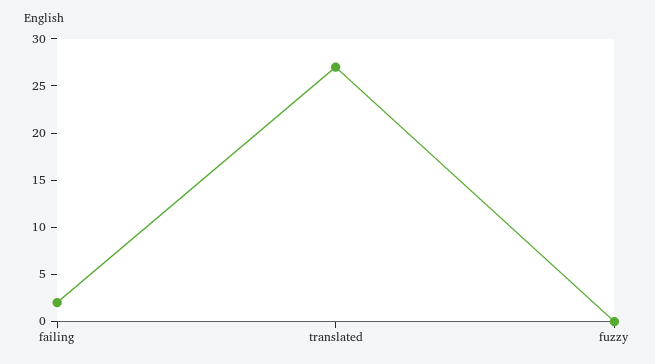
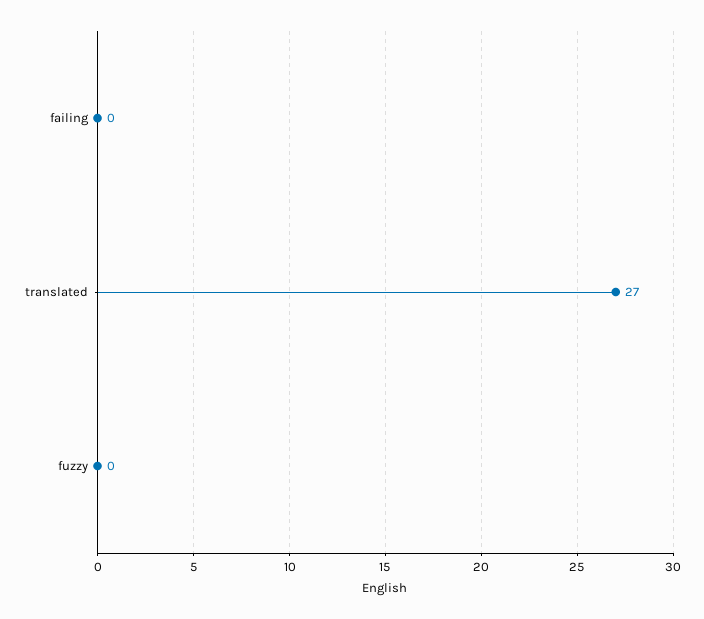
  {
-   "failing": 2,
+   "failing": 0,
    "translated": 27,
    "fuzzy": 0
  }

